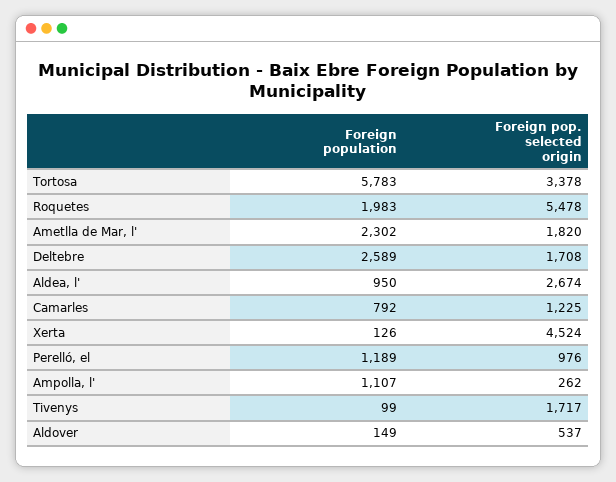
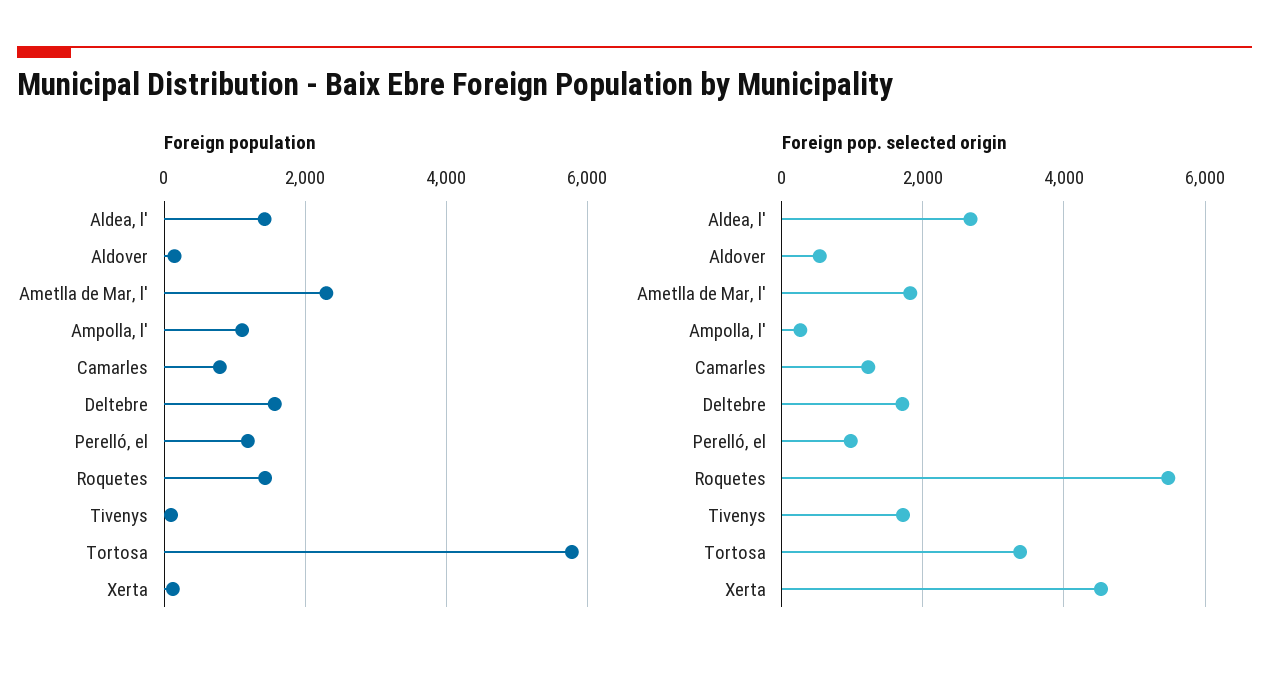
  {
    "Foreign population": {
      "Tortosa": 5783,
-     "Roquetes": 1983,
+     "Roquetes": 1400,
      "Ametlla de Mar, l'": 2302,
-     "Deltebre": 2589,
+     "Deltebre": 1600,
-     "Aldea, l'": 950,
+     "Aldea, l'": 1400,
      "Camarles": 792,
      "Xerta": 126,
      "Perelló, el": 1189,
      "Ampolla, l'": 1107,
      "Tivenys": 99,
      "Aldover": 149
    },
    "Foreign pop. selected origin": {
      "Tortosa": 3378,
      "Roquetes": 5478,
      "Ametlla de Mar, l'": 1820,
      "Deltebre": 1708,
      "Aldea, l'": 2674,
      "Camarles": 1225,
      "Xerta": 4524,
      "Perelló, el": 976,
      "Ampolla, l'": 262,
      "Tivenys": 1717,
      "Aldover": 537
    }
  }

